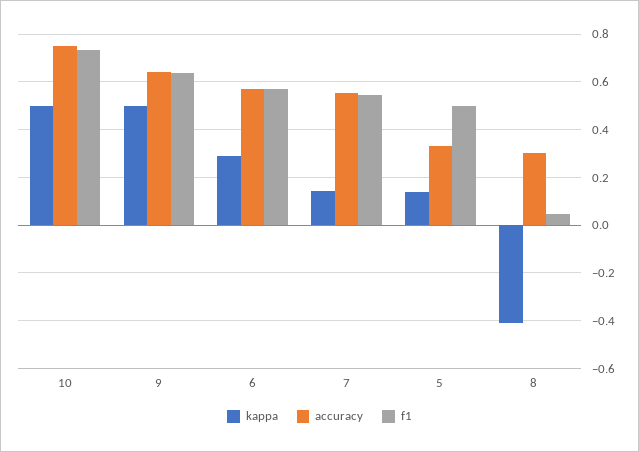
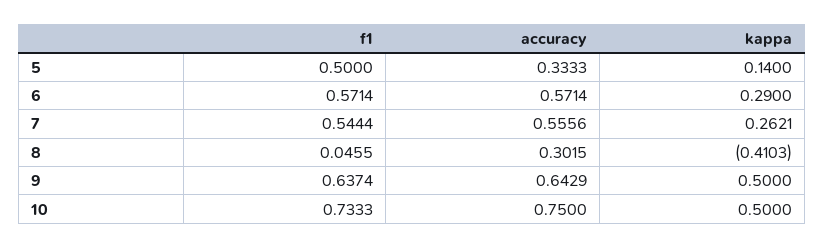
  {
    "kappa": {
      "10": 0.5,
      "9": 0.5,
      "6": 0.29,
-     "7": 0.15,
+     "7": 0.2621,
      "5": 0.14,
      "8": -0.4103
    },
    "accuracy": {
      "10": 0.75,
      "9": 0.6429,
      "6": 0.5714,
      "7": 0.5556,
      "5": 0.3333,
      "8": 0.3015
    },
    "f1": {
      "10": 0.7333,
      "9": 0.6374,
      "6": 0.5714,
      "7": 0.5444,
      "5": 0.5,
      "8": 0.0455
    }
  }

